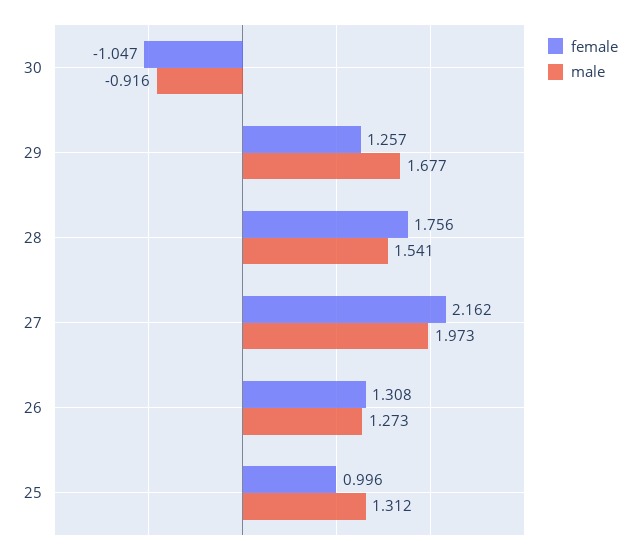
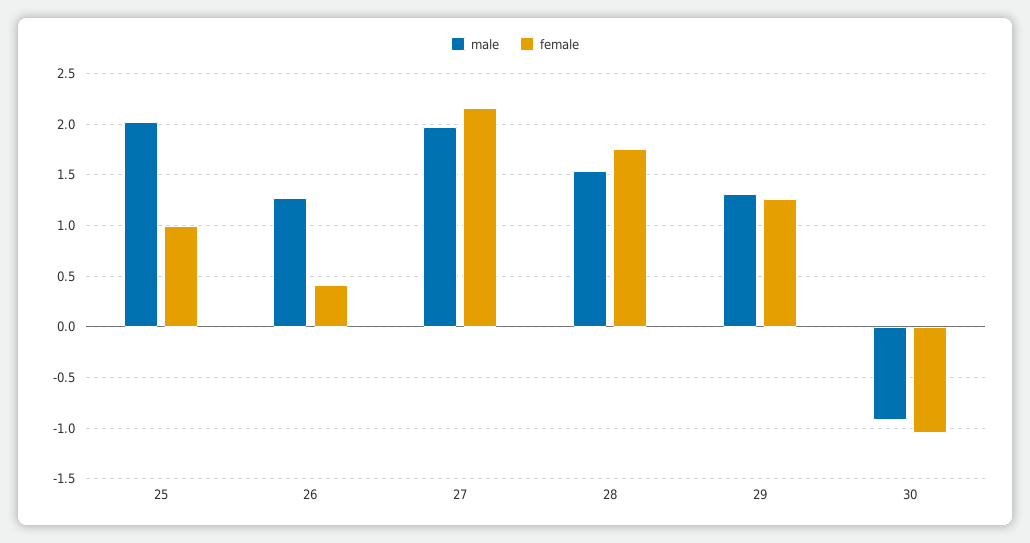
  {
    "female": {
      "30": -1.047,
      "29": 1.257,
      "28": 1.756,
      "27": 2.162,
-     "26": 1.308,
+     "26": 0.4,
      "25": 0.996
    },
    "male": {
      "30": -0.916,
-     "29": 1.677,
+     "29": 1.3,
      "28": 1.541,
      "27": 1.973,
      "26": 1.273,
-     "25": 1.312
+     "25": 2
    }
  }

